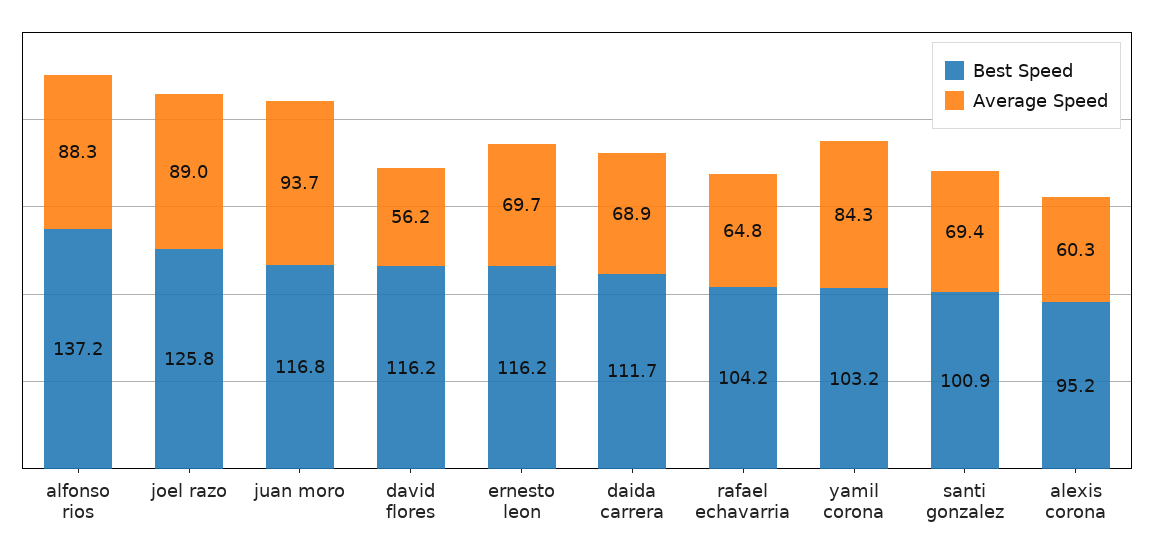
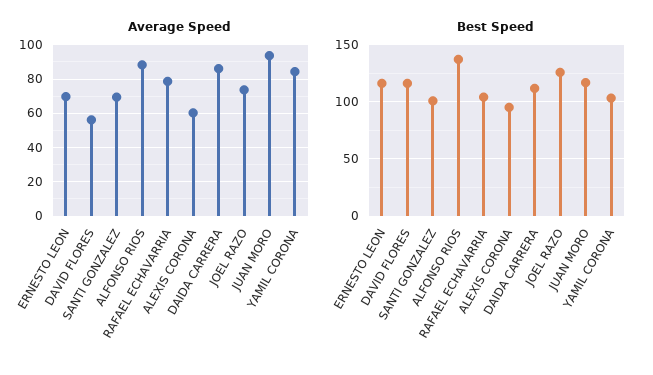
  {
    "Best Speed": {
      "alfonso rios": 137.2,
      "joel razo": 125.8,
      "juan moro": 116.8,
      "david flores": 116.2,
      "ernesto leon": 116.2,
      "daida carrera": 111.7,
      "rafael echavarria": 104.2,
      "yamil corona": 103.2,
      "santi gonzalez": 100.9,
      "alexis corona": 95.2
    },
    "Average Speed": {
      "alfonso rios": 88.3,
-     "joel razo": 89,
+     "joel razo": 75,
      "juan moro": 93.7,
      "david flores": 56.2,
      "ernesto leon": 69.7,
-     "daida carrera": 68.9,
+     "daida carrera": 85,
-     "rafael echavarria": 64.8,
+     "rafael echavarria": 80,
      "yamil corona": 84.3,
      "santi gonzalez": 69.4,
      "alexis corona": 60.3
    }
  }

